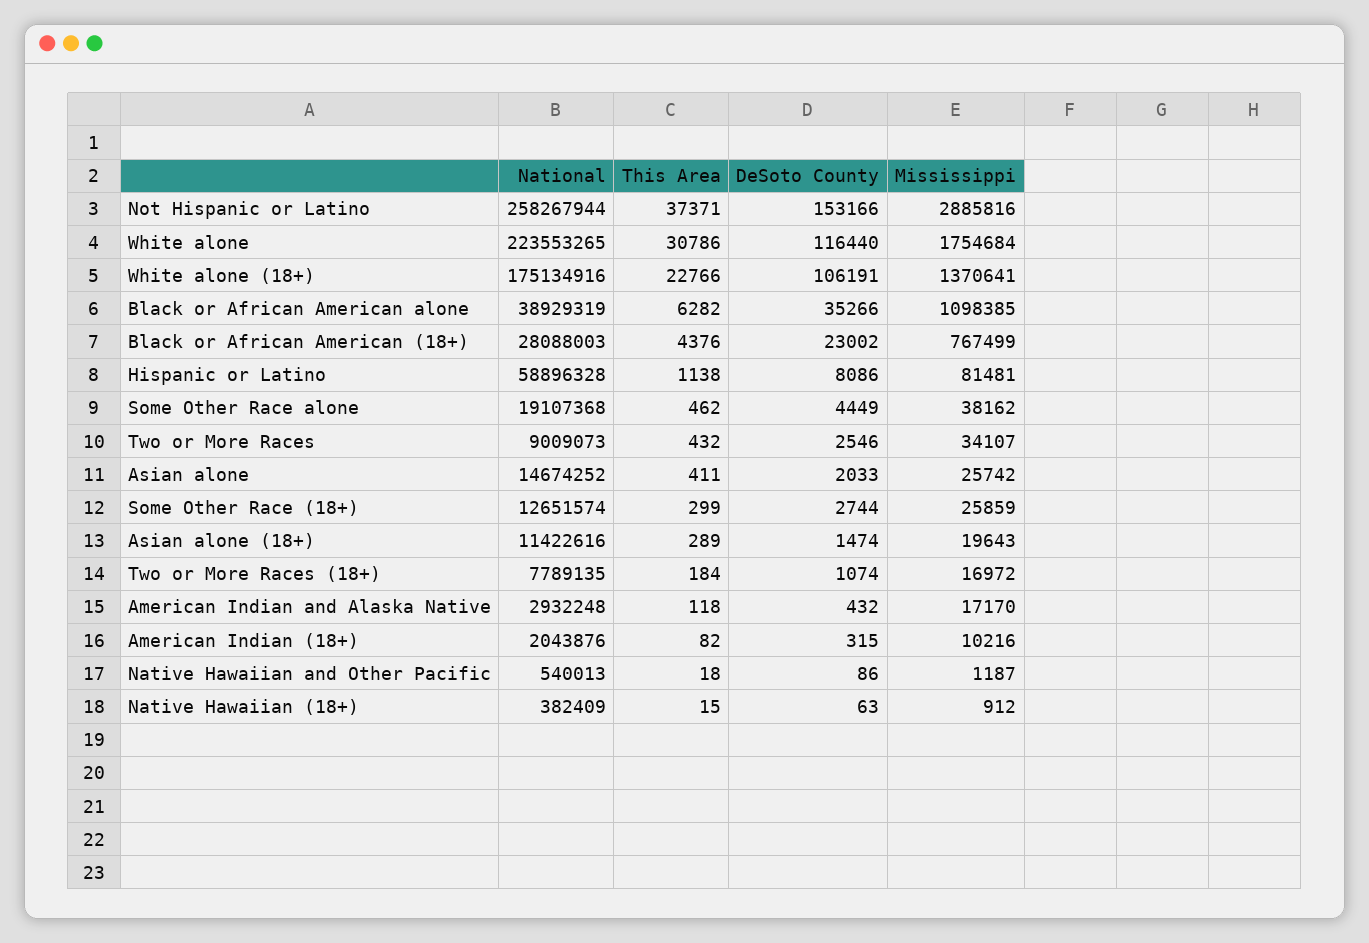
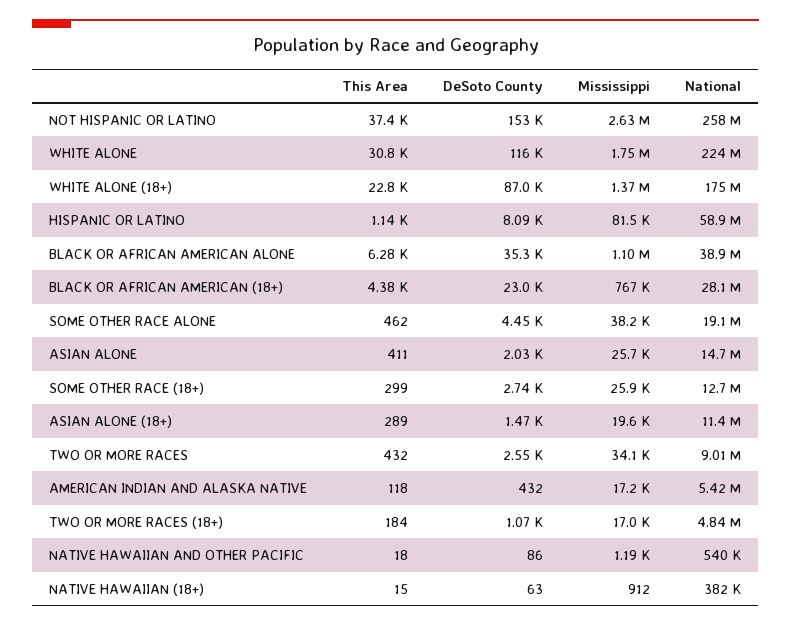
  {
    "National": {
      "Not Hispanic or Latino": 258267944,
      "White alone": 223553265,
      "White alone (18+)": 175134916,
      "Black or African American alone": 38929319,
      "Black or African American (18+)": 28088003,
      "Hispanic or Latino": 58896328,
      "Some Other Race alone": 19107368,
      "Two or More Races": 9009073,
      "Asian alone": 14674252,
      "Some Other Race (18+)": 12651574,
      "Asian alone (18+)": 11422616,
-     "Two or More Races (18+)": 7789135,
+     "Two or More Races (18+)": 4840000,
-     "American Indian and Alaska Native": 2932248,
+     "American Indian and Alaska Native": 5420000,
-     "American Indian (18+)": 2043876,
      "Native Hawaiian and Other Pacific": 540013,
      "Native Hawaiian (18+)": 382409
    },
    "This Area": {
      "Not Hispanic or Latino": 37371,
      "White alone": 30786,
      "White alone (18+)": 22766,
      "Black or African American alone": 6282,
      "Black or African American (18+)": 4376,
      "Hispanic or Latino": 1138,
      "Some Other Race alone": 462,
      "Two or More Races": 432,
      "Asian alone": 411,
      "Some Other Race (18+)": 299,
      "Asian alone (18+)": 289,
      "Two or More Races (18+)": 184,
      "American Indian and Alaska Native": 118,
-     "American Indian (18+)": 82,
      "Native Hawaiian and Other Pacific": 18,
      "Native Hawaiian (18+)": 15
    },
    "DeSoto County": {
      "Not Hispanic or Latino": 153166,
      "White alone": 116440,
-     "White alone (18+)": 106191,
+     "White alone (18+)": 87000,
      "Black or African American alone": 35266,
      "Black or African American (18+)": 23002,
      "Hispanic or Latino": 8086,
      "Some Other Race alone": 4449,
      "Two or More Races": 2546,
      "Asian alone": 2033,
      "Some Other Race (18+)": 2744,
      "Asian alone (18+)": 1474,
      "Two or More Races (18+)": 1074,
      "American Indian and Alaska Native": 432,
-     "American Indian (18+)": 315,
      "Native Hawaiian and Other Pacific": 86,
      "Native Hawaiian (18+)": 63
    },
    "Mississippi": {
-     "Not Hispanic or Latino": 2885816,
+     "Not Hispanic or Latino": 2630000,
      "White alone": 1754684,
      "White alone (18+)": 1370641,
      "Black or African American alone": 1098385,
      "Black or African American (18+)": 767499,
      "Hispanic or Latino": 81481,
      "Some Other Race alone": 38162,
      "Two or More Races": 34107,
      "Asian alone": 25742,
      "Some Other Race (18+)": 25859,
      "Asian alone (18+)": 19643,
      "Two or More Races (18+)": 16972,
      "American Indian and Alaska Native": 17170,
-     "American Indian (18+)": 10216,
      "Native Hawaiian and Other Pacific": 1187,
      "Native Hawaiian (18+)": 912
    }
  }

